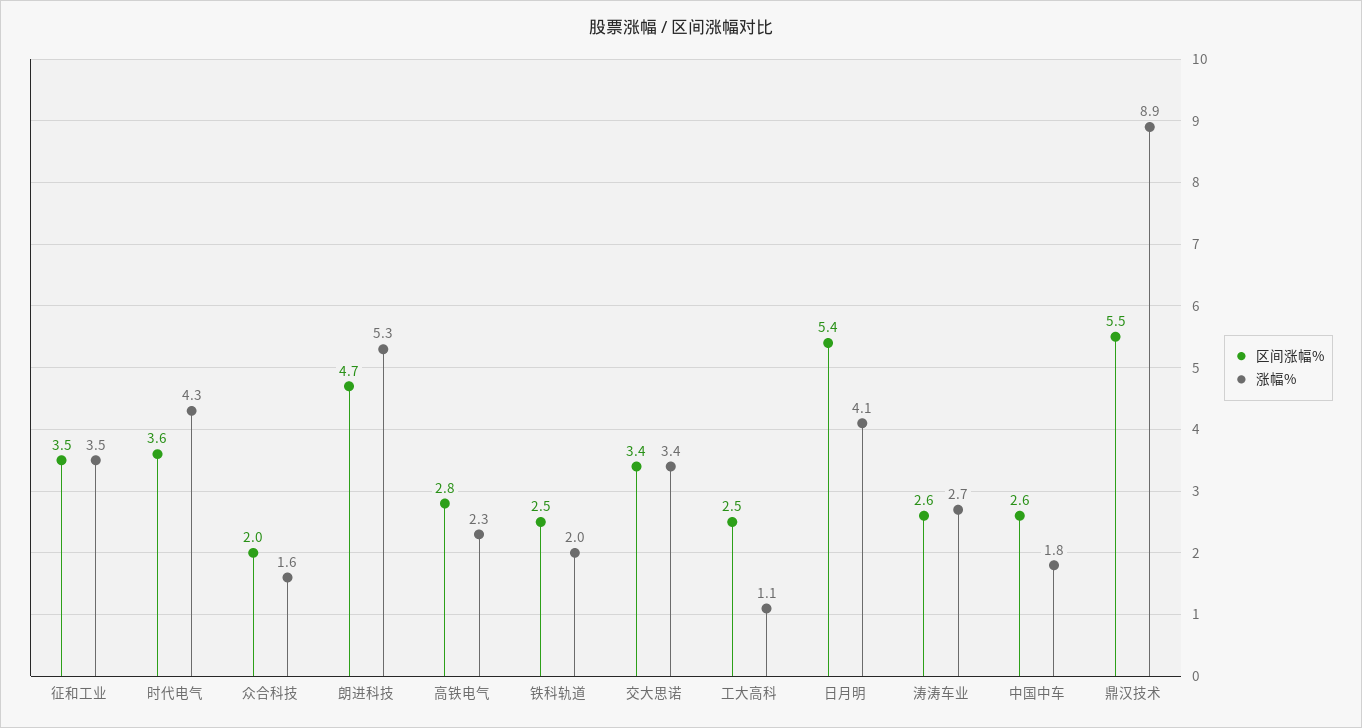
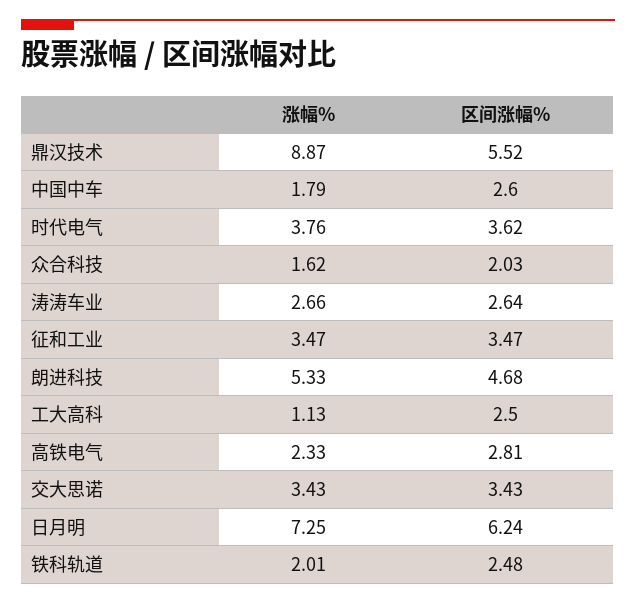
  {
    "区间涨幅%": {
      "征和工业": 3.47,
      "时代电气": 3.62,
      "众合科技": 2.03,
      "朗进科技": 4.68,
      "高铁电气": 2.81,
      "铁科轨道": 2.48,
      "交大思诺": 3.43,
      "工大高科": 2.5,
-     "日月明": 5.4,
+     "日月明": 6.24,
      "涛涛车业": 2.64,
      "中国中车": 2.6,
      "鼎汉技术": 5.52
    },
    "涨幅%": {
      "征和工业": 3.47,
-     "时代电气": 4.3,
+     "时代电气": 3.76,
      "众合科技": 1.62,
      "朗进科技": 5.33,
      "高铁电气": 2.33,
      "铁科轨道": 2.01,
      "交大思诺": 3.43,
      "工大高科": 1.13,
-     "日月明": 4.1,
+     "日月明": 7.25,
      "涛涛车业": 2.66,
      "中国中车": 1.79,
      "鼎汉技术": 8.87
    }
  }

